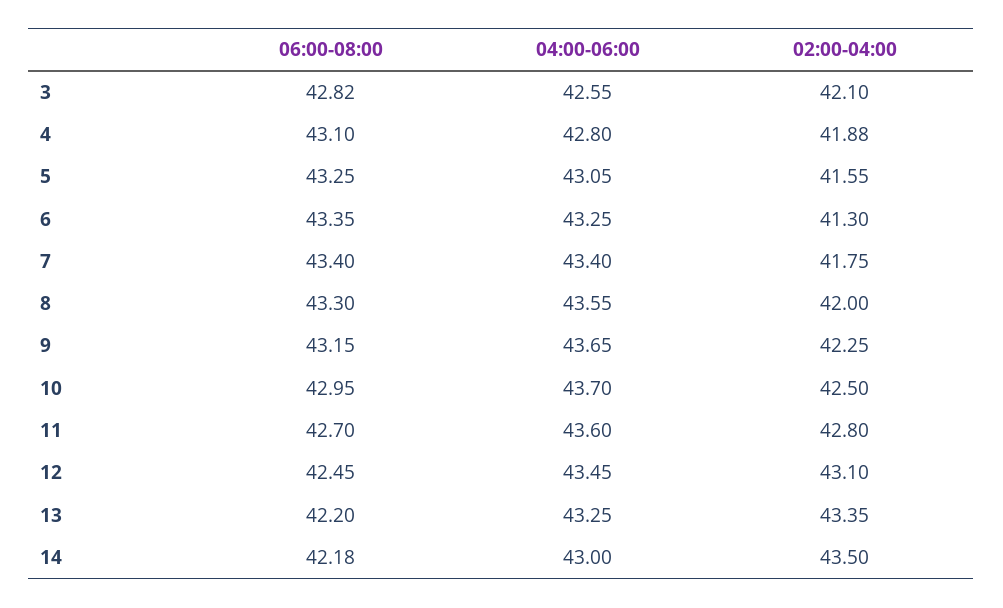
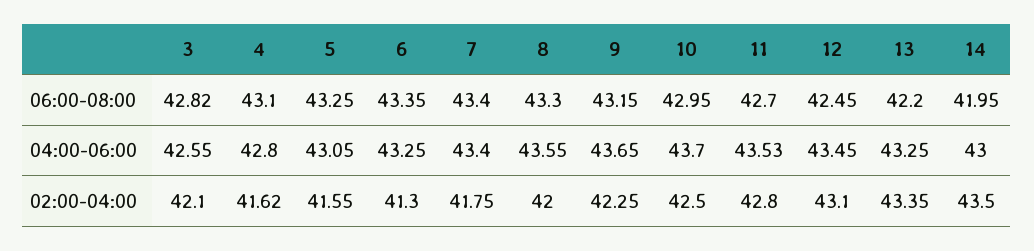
  {
    "06:00-08:00": {
      "3": 42.82,
      "4": 43.1,
      "5": 43.25,
      "6": 43.35,
      "7": 43.4,
      "8": 43.3,
      "9": 43.15,
      "10": 42.95,
      "11": 42.7,
      "12": 42.45,
      "13": 42.2,
-     "14": 42.18
+     "14": 41.95
    },
    "04:00-06:00": {
      "3": 42.55,
      "4": 42.8,
      "5": 43.05,
      "6": 43.25,
      "7": 43.4,
      "8": 43.55,
      "9": 43.65,
      "10": 43.7,
-     "11": 43.6,
+     "11": 43.53,
      "12": 43.45,
      "13": 43.25,
      "14": 43
    },
    "02:00-04:00": {
      "3": 42.1,
-     "4": 41.88,
+     "4": 41.62,
      "5": 41.55,
      "6": 41.3,
      "7": 41.75,
      "8": 42,
      "9": 42.25,
      "10": 42.5,
      "11": 42.8,
      "12": 43.1,
      "13": 43.35,
      "14": 43.5
    }
  }

